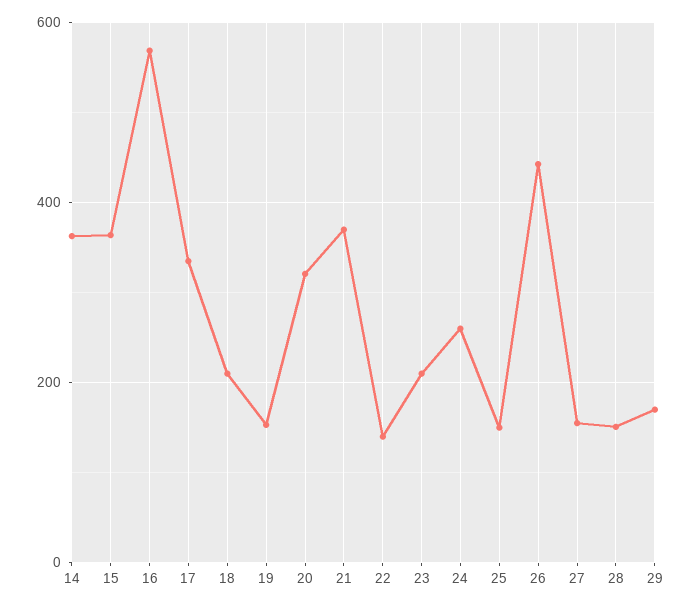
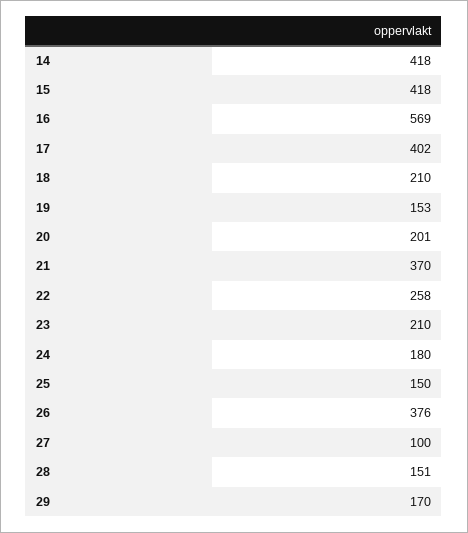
  {
-   "14": 360,
+   "14": 418,
-   "15": 360,
+   "15": 418,
    "16": 569,
-   "17": 340,
+   "17": 402,
    "18": 210,
    "19": 153,
-   "20": 320,
+   "20": 201,
    "21": 370,
-   "22": 140,
+   "22": 258,
    "23": 210,
-   "24": 260,
+   "24": 180,
    "25": 150,
-   "26": 440,
+   "26": 376,
-   "27": 160,
+   "27": 100,
    "28": 151,
    "29": 170
  }

